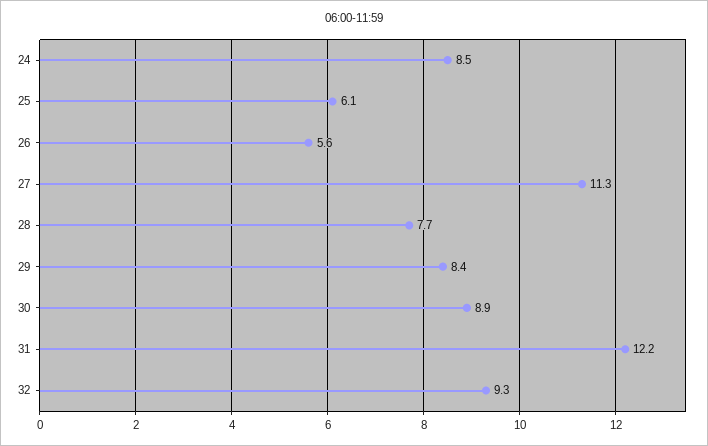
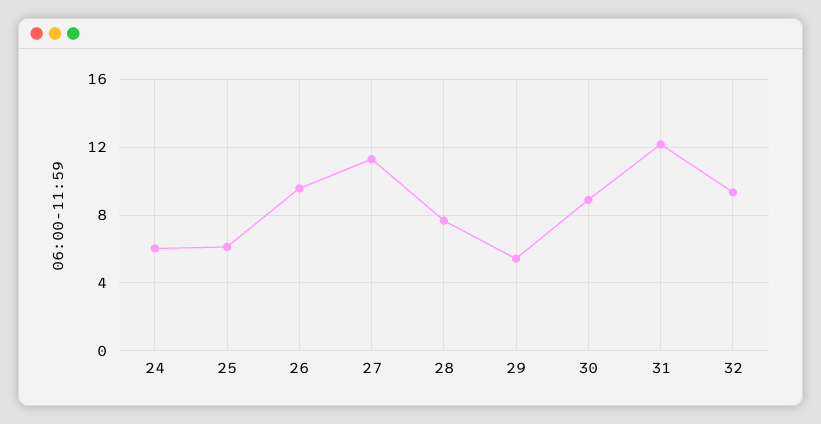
  {
-   "24": 8.5,
+   "24": 6,
    "25": 6.1,
-   "26": 5.6,
+   "26": 9.5,
    "27": 11.3,
    "28": 7.7,
-   "29": 8.4,
+   "29": 5.5,
    "30": 8.9,
    "31": 12.2,
    "32": 9.3
  }

